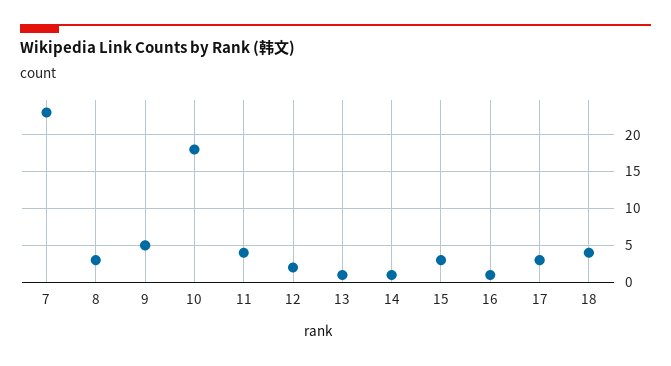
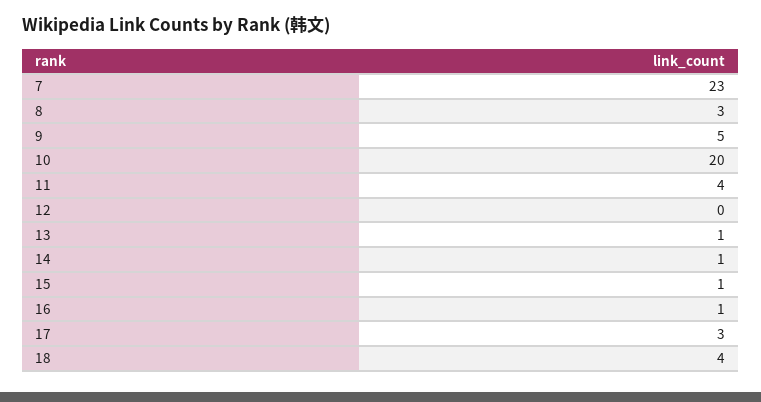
  {
    "7": 23,
    "8": 3,
    "9": 5,
-   "10": 18,
+   "10": 20,
    "11": 4,
-   "12": 2,
+   "12": 0,
    "13": 1,
    "14": 1,
-   "15": 3,
+   "15": 1,
    "16": 1,
    "17": 3,
    "18": 4
  }

